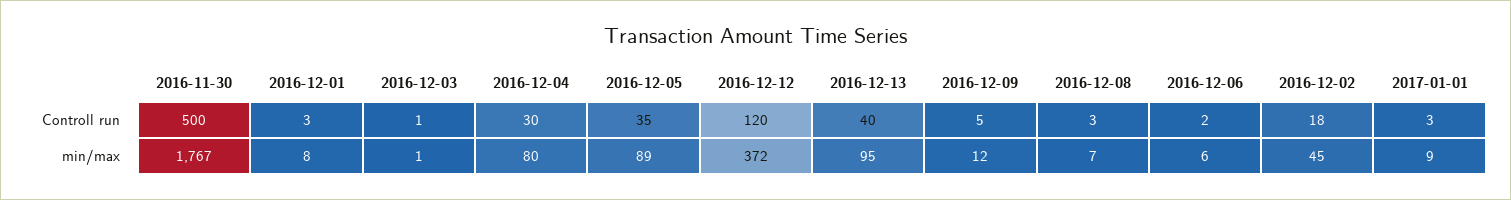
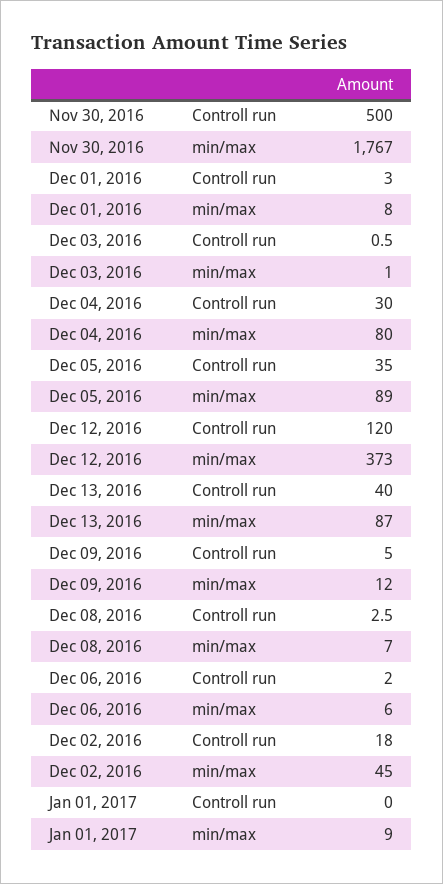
  {
    "2016-11-30": {
      "Controll run": 500,
      "min/max": 1767
    },
    "2016-12-01": {
      "Controll run": 3,
      "min/max": 8
    },
    "2016-12-03": {
      "Controll run": 0.5,
      "min/max": 1
    },
    "2016-12-04": {
      "Controll run": 30,
      "min/max": 80
    },
    "2016-12-05": {
      "Controll run": 35,
      "min/max": 89
    },
    "2016-12-12": {
      "Controll run": 120,
-     "min/max": 372
+     "min/max": 373
    },
    "2016-12-13": {
      "Controll run": 40,
-     "min/max": 95
+     "min/max": 87
    },
    "2016-12-09": {
      "Controll run": 5,
      "min/max": 12
    },
    "2016-12-08": {
      "Controll run": 2.5,
      "min/max": 7
    },
    "2016-12-06": {
      "Controll run": 2,
      "min/max": 6
    },
    "2016-12-02": {
      "Controll run": 18,
      "min/max": 45
    },
    "2017-01-01": {
-     "Controll run": 3,
+     "Controll run": 0,
      "min/max": 9
    }
  }

